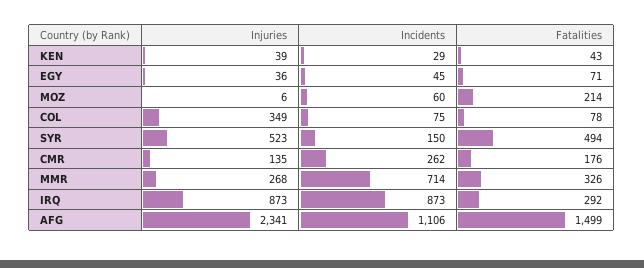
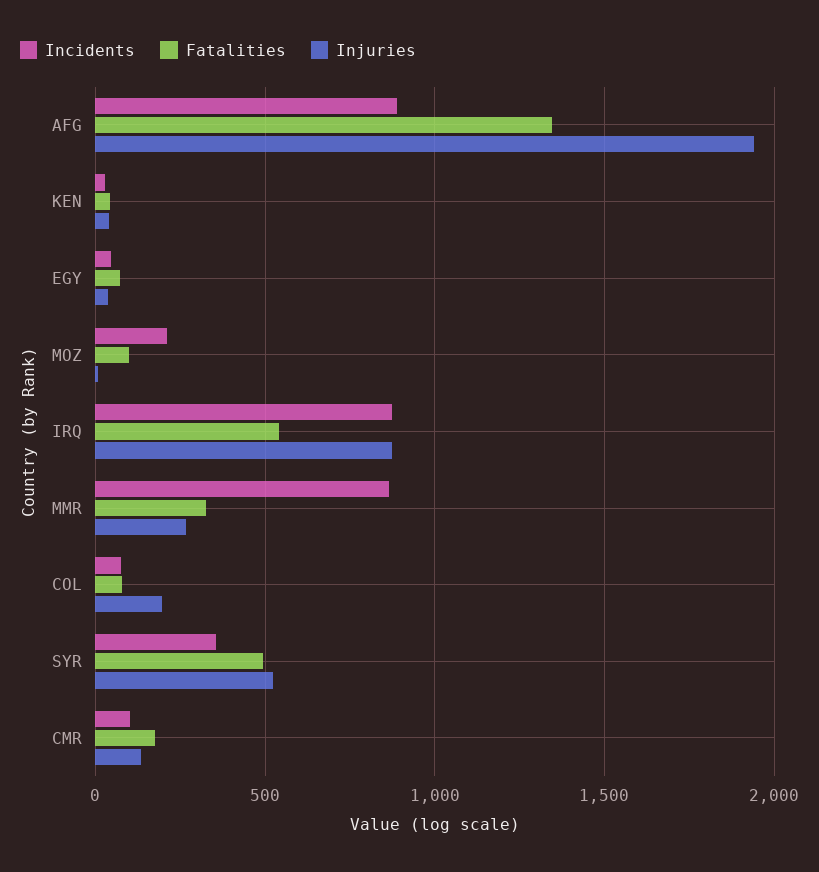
  {
    "Injuries": {
      "KEN": 39,
      "EGY": 36,
      "MOZ": 6,
-     "COL": 349,
+     "COL": 200,
      "SYR": 523,
      "CMR": 135,
      "MMR": 268,
      "IRQ": 873,
-     "AFG": 2341
+     "AFG": 1950
    },
    "Incidents": {
      "KEN": 29,
      "EGY": 45,
-     "MOZ": 60,
+     "MOZ": 200,
      "COL": 75,
-     "SYR": 150,
+     "SYR": 350,
-     "CMR": 262,
+     "CMR": 100,
-     "MMR": 714,
+     "MMR": 850,
      "IRQ": 873,
-     "AFG": 1106
+     "AFG": 900
    },
    "Fatalities": {
      "KEN": 43,
      "EGY": 71,
-     "MOZ": 214,
+     "MOZ": 100,
      "COL": 78,
      "SYR": 494,
      "CMR": 176,
      "MMR": 326,
-     "IRQ": 292,
+     "IRQ": 550,
-     "AFG": 1499
+     "AFG": 1350
    }
  }

